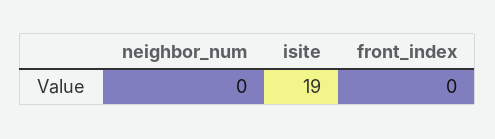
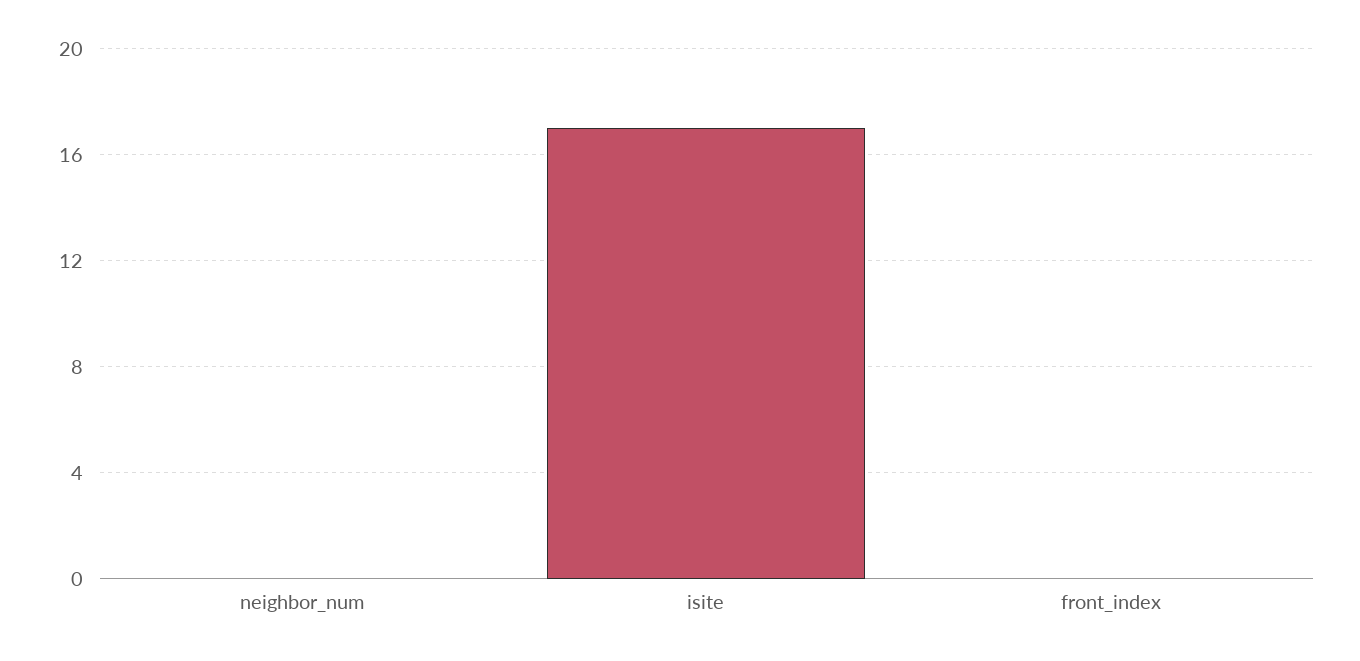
  {
    "neighbor_num": 0,
-   "isite": 19,
+   "isite": 17,
    "front_index": 0
  }

